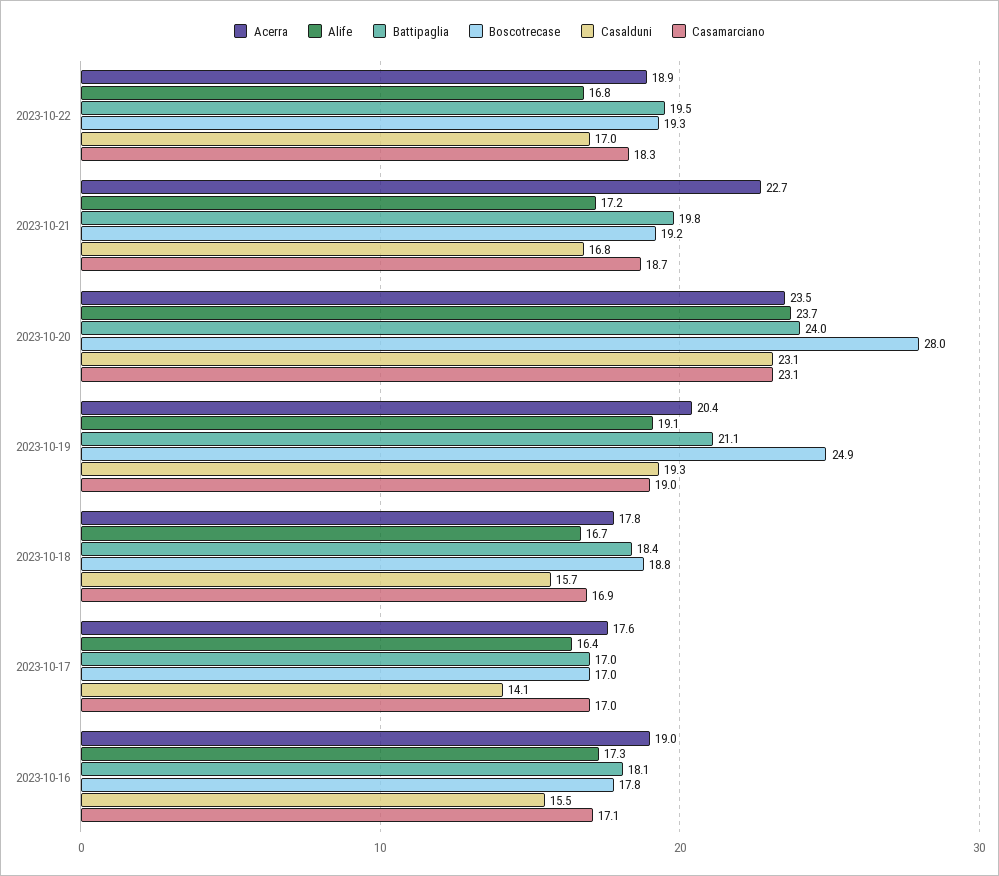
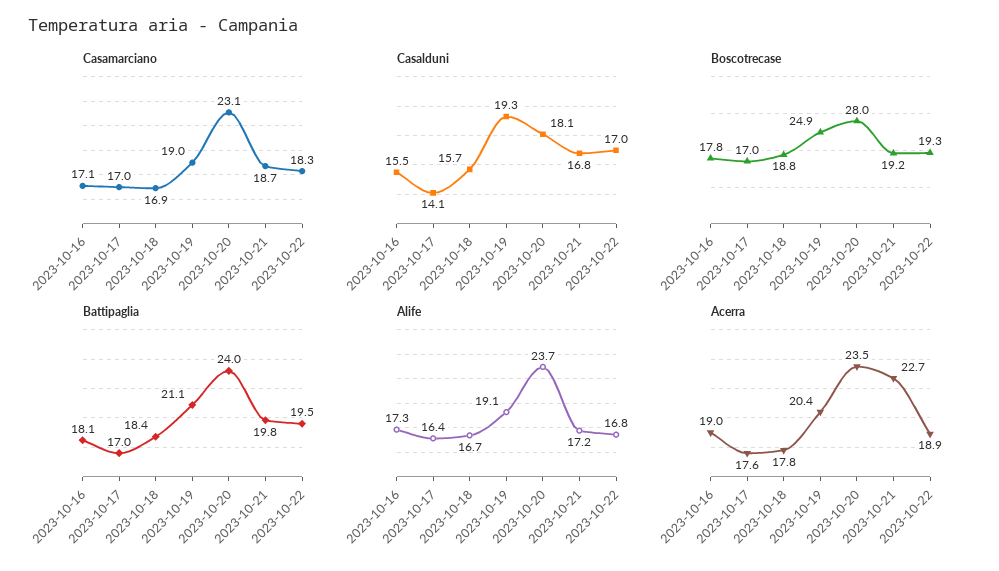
  {
    "Acerra": {
      "2023-10-22": 18.9,
      "2023-10-21": 22.7,
      "2023-10-20": 23.5,
      "2023-10-19": 20.4,
      "2023-10-18": 17.8,
      "2023-10-17": 17.6,
      "2023-10-16": 19
    },
    "Alife": {
      "2023-10-22": 16.8,
      "2023-10-21": 17.2,
      "2023-10-20": 23.7,
      "2023-10-19": 19.1,
      "2023-10-18": 16.7,
      "2023-10-17": 16.4,
      "2023-10-16": 17.3
    },
    "Battipaglia": {
      "2023-10-22": 19.5,
      "2023-10-21": 19.8,
      "2023-10-20": 24,
      "2023-10-19": 21.1,
      "2023-10-18": 18.4,
      "2023-10-17": 17,
      "2023-10-16": 18.1
    },
    "Boscotrecase": {
      "2023-10-22": 19.3,
      "2023-10-21": 19.2,
      "2023-10-20": 28,
      "2023-10-19": 24.9,
      "2023-10-18": 18.8,
      "2023-10-17": 17,
      "2023-10-16": 17.8
    },
    "Casalduni": {
      "2023-10-22": 17,
      "2023-10-21": 16.8,
-     "2023-10-20": 23.1,
+     "2023-10-20": 18.1,
      "2023-10-19": 19.3,
      "2023-10-18": 15.7,
      "2023-10-17": 14.1,
      "2023-10-16": 15.5
    },
    "Casamarciano": {
      "2023-10-22": 18.3,
      "2023-10-21": 18.7,
      "2023-10-20": 23.1,
      "2023-10-19": 19,
      "2023-10-18": 16.9,
      "2023-10-17": 17,
      "2023-10-16": 17.1
    }
  }

